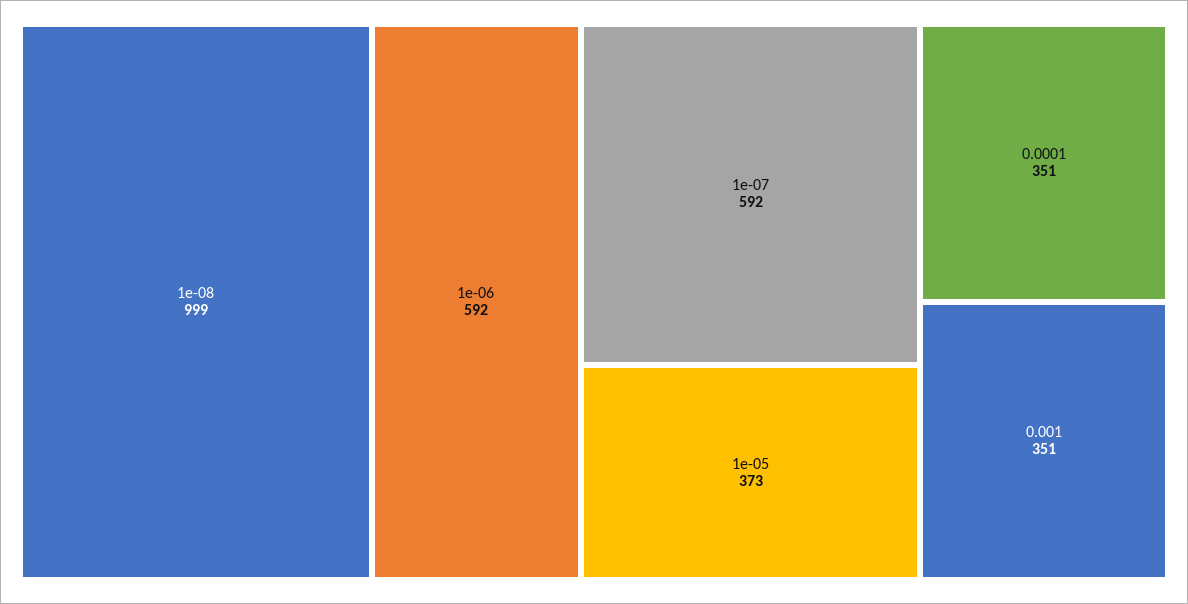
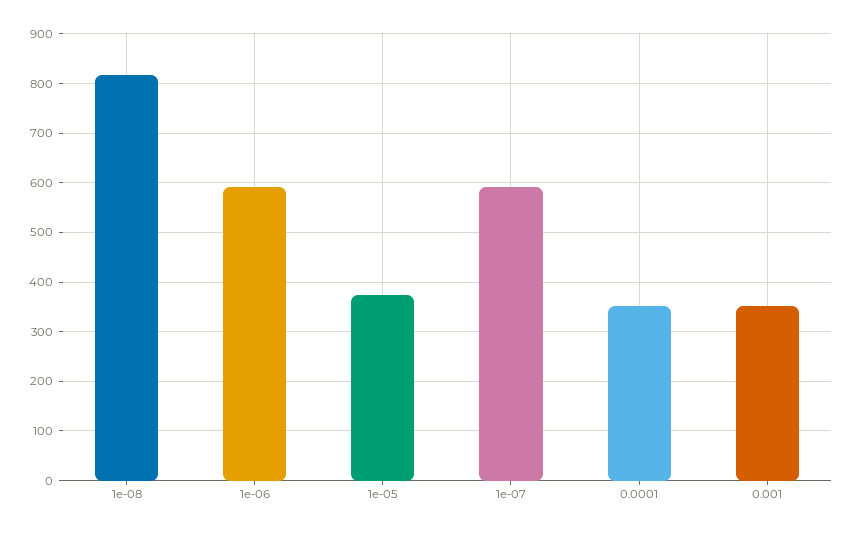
  {
-   "1e-08": 999,
+   "1e-08": 820,
    "1e-06": 592,
    "1e-07": 592,
    "1e-05": 373,
    "0.0001": 351,
    "0.001": 351
  }

